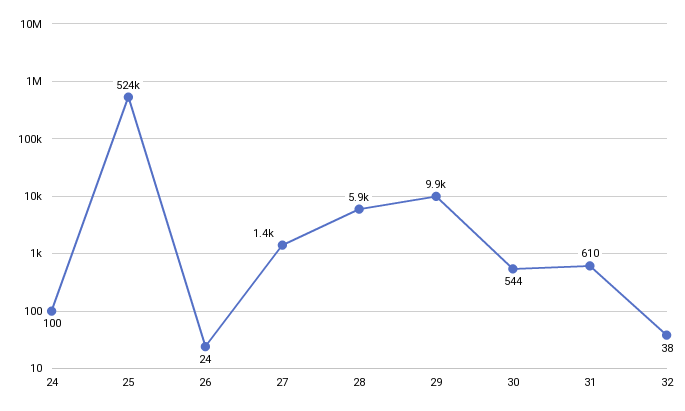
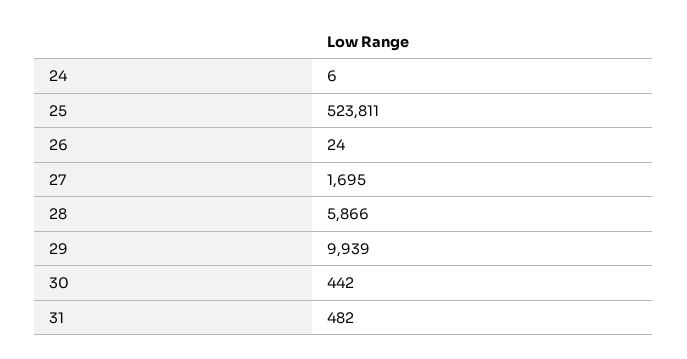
  {
-   "24": 100,
+   "24": 6,
    "25": 523811,
    "26": 24,
-   "27": 1400,
+   "27": 1695,
    "28": 5866,
    "29": 9939,
-   "30": 544,
+   "30": 442,
-   "31": 610,
+   "31": 482
-   "32": 38
  }

